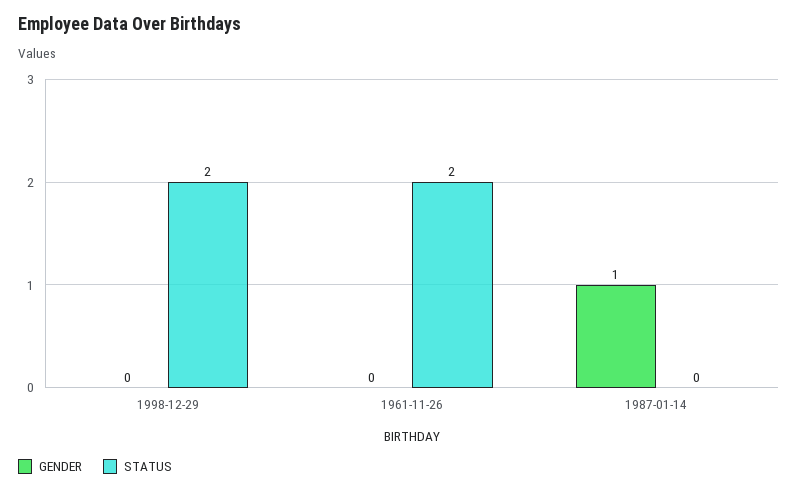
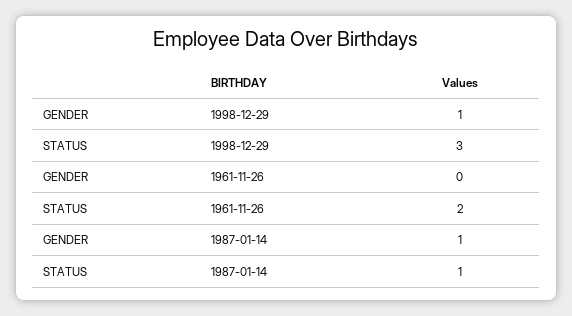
  {
    "GENDER": {
-     "1998-12-29": 0,
+     "1998-12-29": 1,
      "1961-11-26": 0,
      "1987-01-14": 1
    },
    "STATUS": {
-     "1998-12-29": 2,
+     "1998-12-29": 3,
      "1961-11-26": 2,
-     "1987-01-14": 0
+     "1987-01-14": 1
    }
  }

